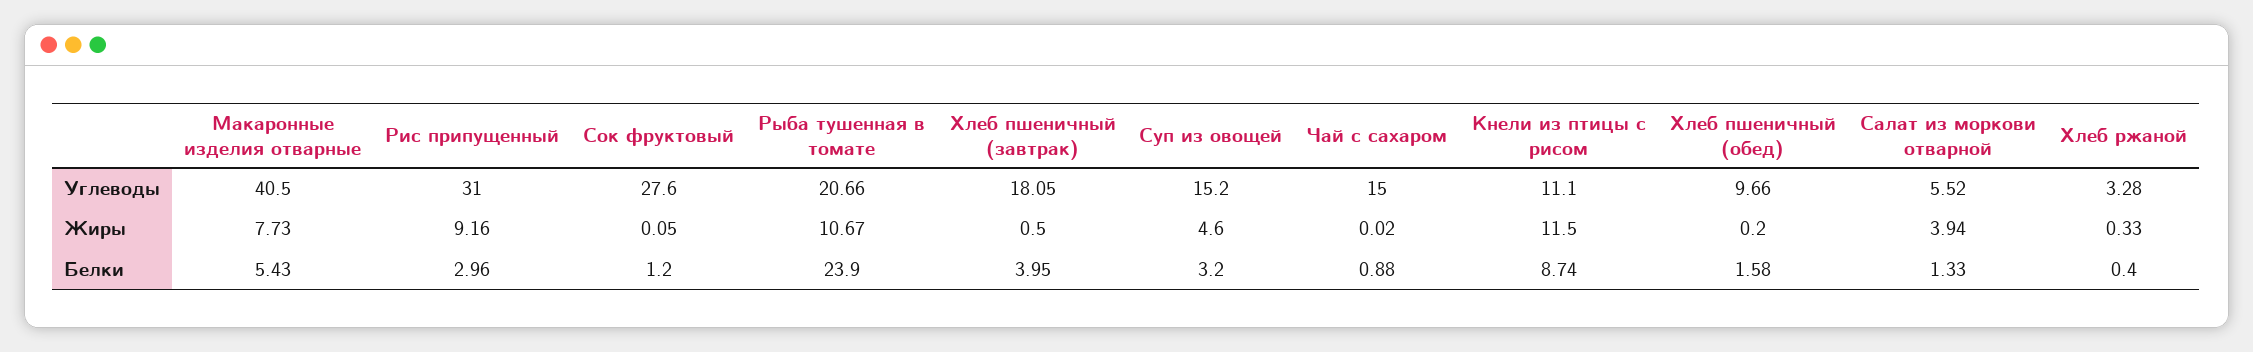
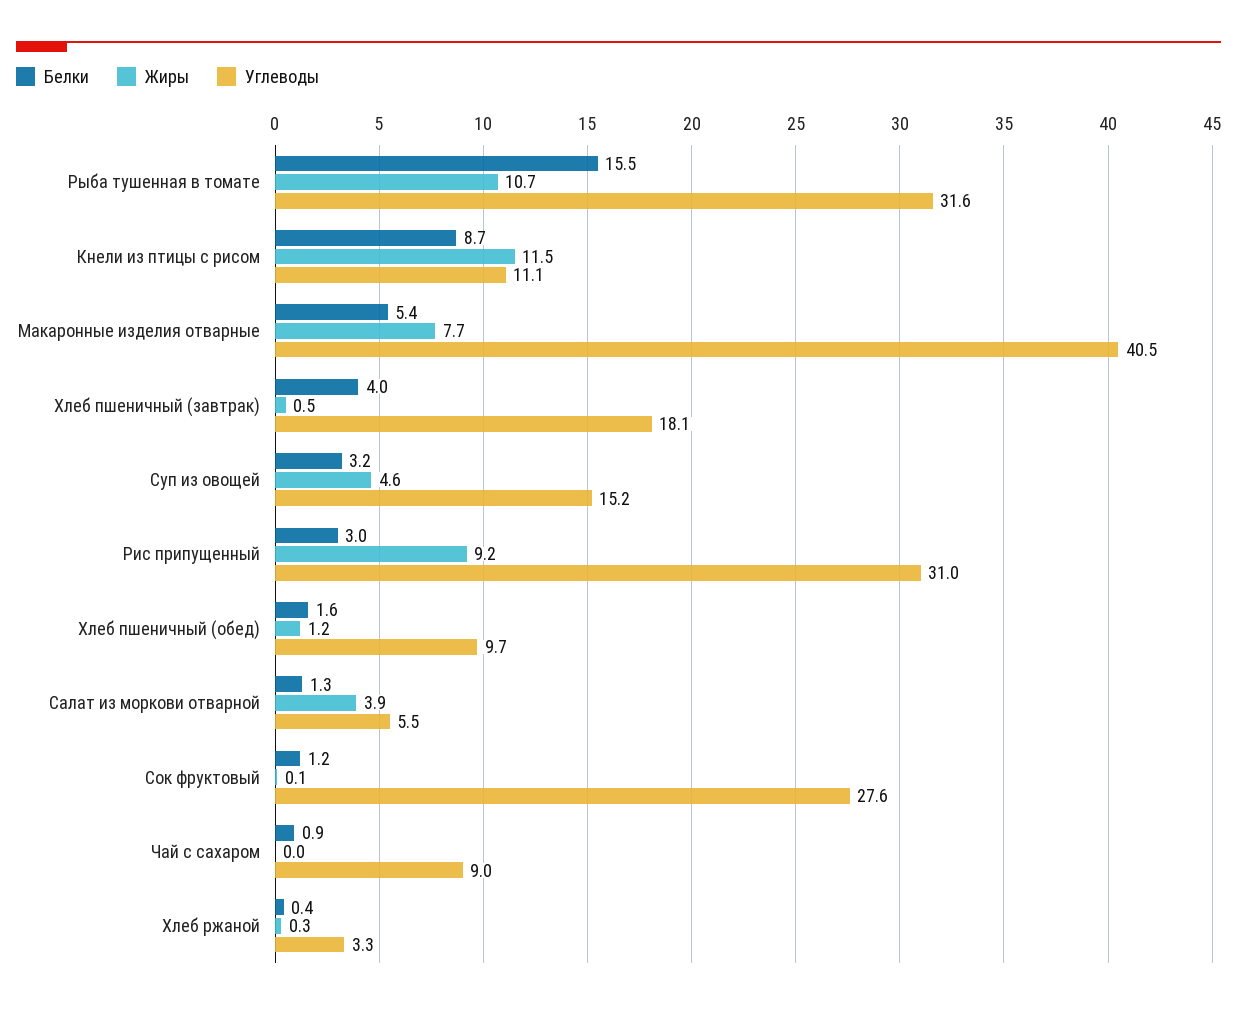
  {
    "Углеводы": {
      "Макаронные изделия отварные": 40.5,
      "Рис припущенный": 31,
      "Сок фруктовый": 27.6,
-     "Рыба тушенная в томате": 20.66,
+     "Рыба тушенная в томате": 31.6,
      "Хлеб пшеничный (завтрак)": 18.05,
      "Суп из овощей": 15.2,
-     "Чай с сахаром": 15,
+     "Чай с сахаром": 9,
      "Кнели из птицы с рисом": 11.1,
      "Хлеб пшеничный (обед)": 9.66,
      "Салат из моркови отварной": 5.52,
      "Хлеб ржаной": 3.28
    },
    "Жиры": {
      "Макаронные изделия отварные": 7.73,
      "Рис припущенный": 9.16,
      "Сок фруктовый": 0.05,
      "Рыба тушенная в томате": 10.67,
      "Хлеб пшеничный (завтрак)": 0.5,
      "Суп из овощей": 4.6,
      "Чай с сахаром": 0.02,
      "Кнели из птицы с рисом": 11.5,
-     "Хлеб пшеничный (обед)": 0.2,
+     "Хлеб пшеничный (обед)": 1.2,
      "Салат из моркови отварной": 3.94,
      "Хлеб ржаной": 0.33
    },
    "Белки": {
      "Макаронные изделия отварные": 5.43,
      "Рис припущенный": 2.96,
      "Сок фруктовый": 1.2,
-     "Рыба тушенная в томате": 23.9,
+     "Рыба тушенная в томате": 15.5,
      "Хлеб пшеничный (завтрак)": 3.95,
      "Суп из овощей": 3.2,
      "Чай с сахаром": 0.88,
      "Кнели из птицы с рисом": 8.74,
      "Хлеб пшеничный (обед)": 1.58,
      "Салат из моркови отварной": 1.33,
      "Хлеб ржаной": 0.4
    }
  }

